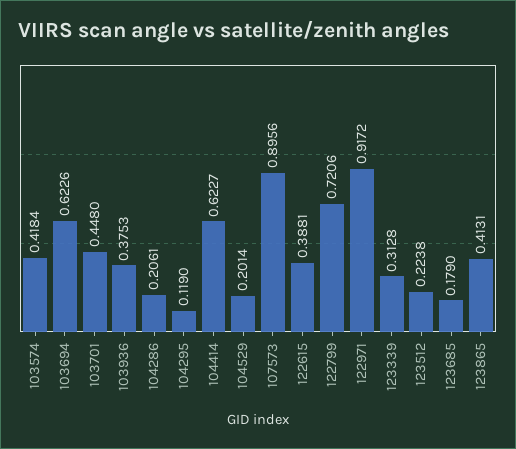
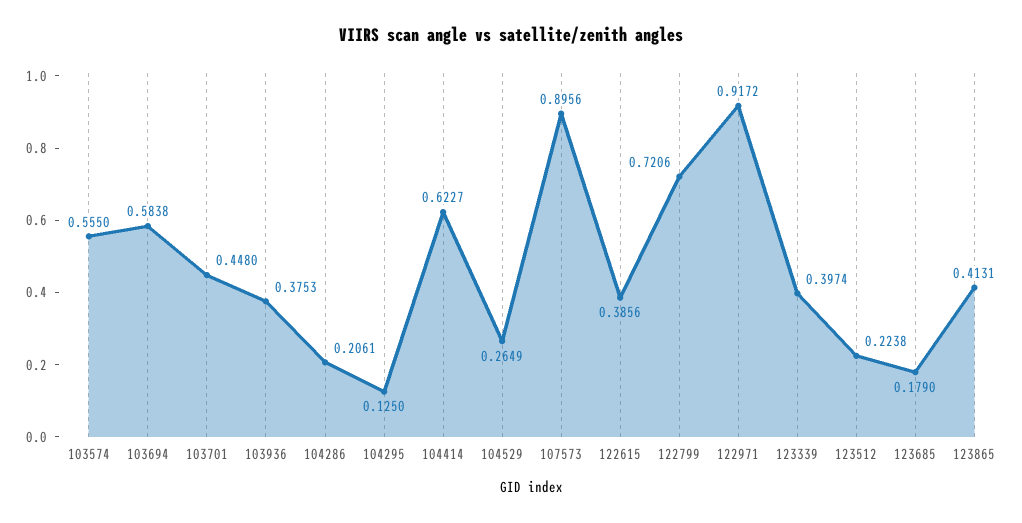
  {
-   "103574": 0.4184,
+   "103574": 0.555,
-   "103694": 0.6226,
+   "103694": 0.5838,
    "103701": 0.448,
    "103936": 0.3753,
    "104286": 0.2061,
-   "104295": 0.119,
+   "104295": 0.125,
    "104414": 0.6227,
-   "104529": 0.2014,
+   "104529": 0.2649,
    "107573": 0.8956,
-   "122615": 0.3881,
+   "122615": 0.3856,
    "122799": 0.7206,
    "122971": 0.9172,
-   "123339": 0.3128,
+   "123339": 0.3974,
    "123512": 0.2238,
    "123685": 0.179,
    "123865": 0.4131
  }

